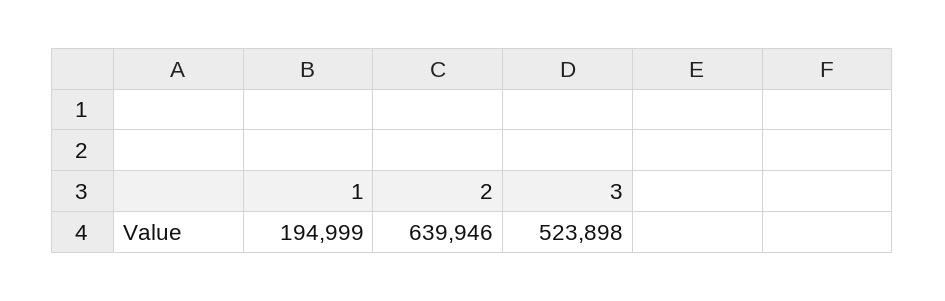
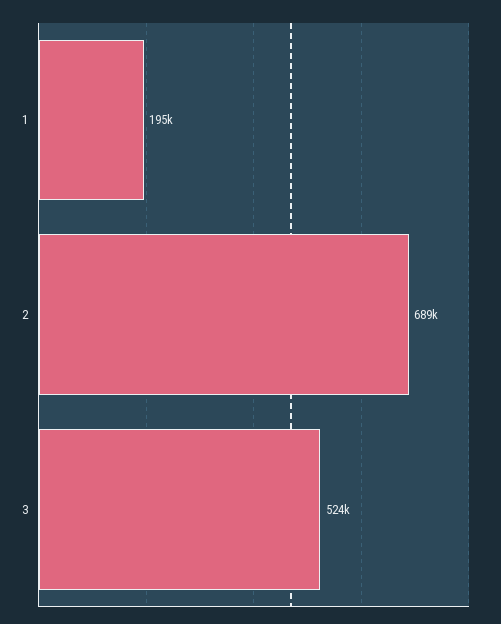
  {
    "1": 194999,
-   "2": 639946,
+   "2": 689000,
    "3": 523898
  }

